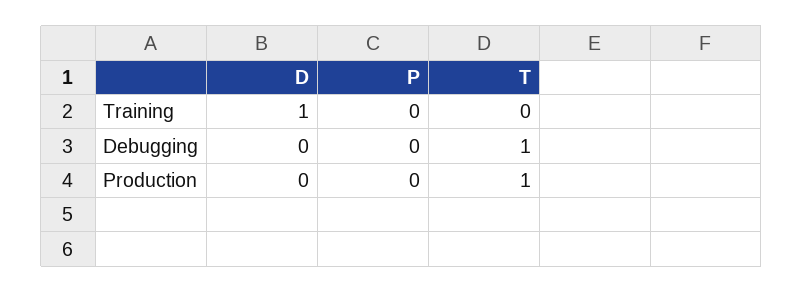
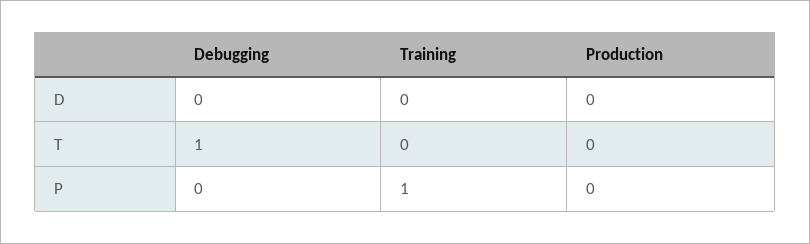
  {
    "D": {
-     "Training": 1,
+     "Training": 0,
      "Debugging": 0,
      "Production": 0
    },
    "P": {
-     "Training": 0,
+     "Training": 1,
      "Debugging": 0,
      "Production": 0
    },
    "T": {
      "Training": 0,
      "Debugging": 1,
-     "Production": 1
+     "Production": 0
    }
  }

